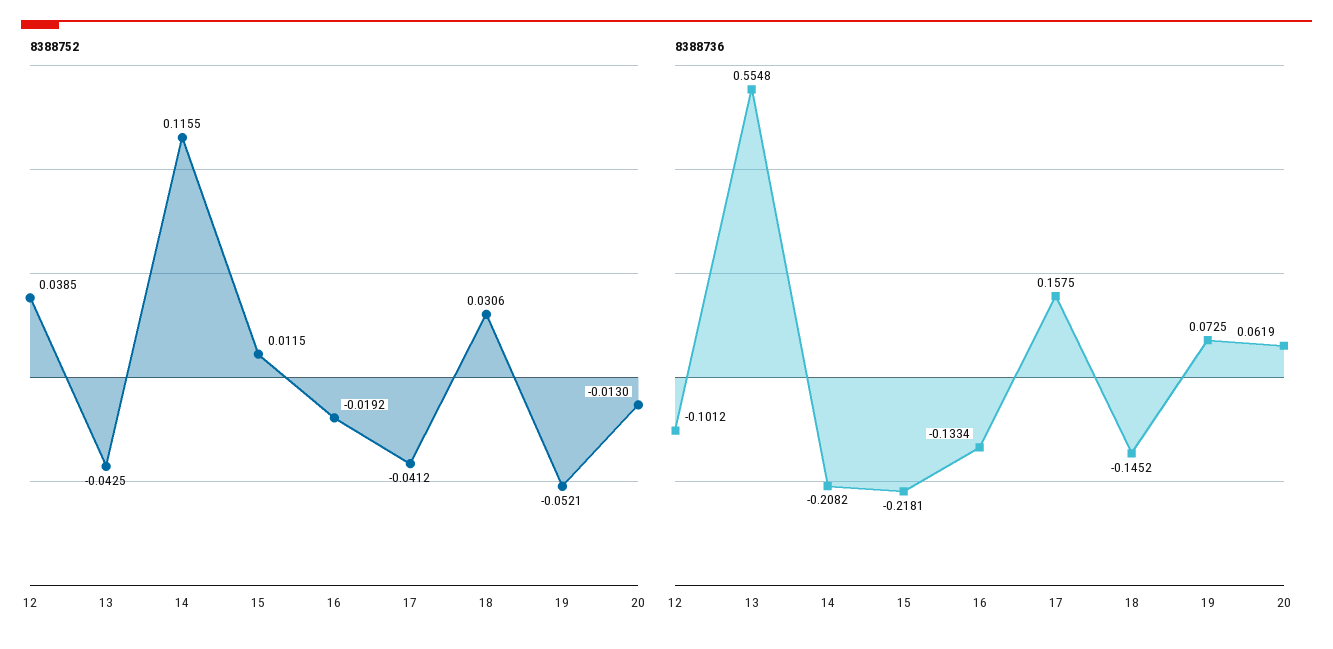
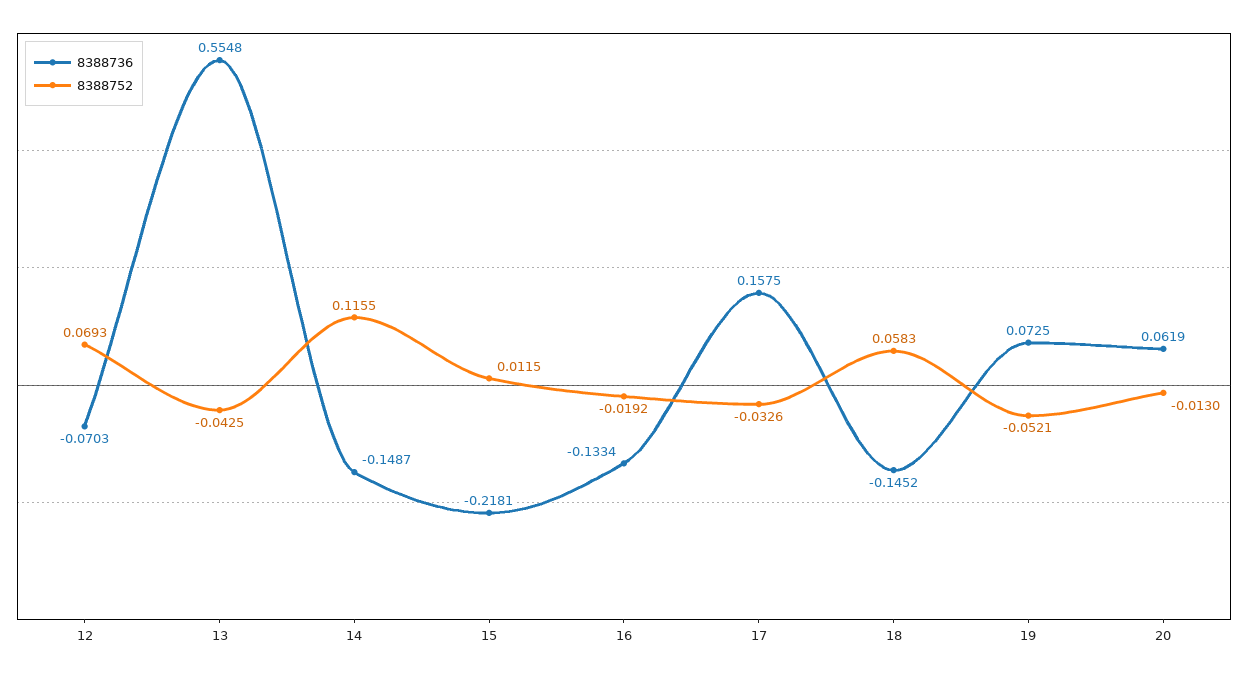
  {
    "8388752": {
-     "12": 0.0385,
+     "12": 0.0693,
      "13": -0.0425,
      "14": 0.1155,
      "15": 0.0115,
      "16": -0.0192,
-     "17": -0.0412,
+     "17": -0.0326,
-     "18": 0.0306,
+     "18": 0.0583,
      "19": -0.0521,
      "20": -0.013
    },
    "8388736": {
-     "12": -0.1012,
+     "12": -0.0703,
      "13": 0.5548,
-     "14": -0.2082,
+     "14": -0.1487,
      "15": -0.2181,
      "16": -0.1334,
      "17": 0.1575,
      "18": -0.1452,
      "19": 0.0725,
      "20": 0.0619
    }
  }

